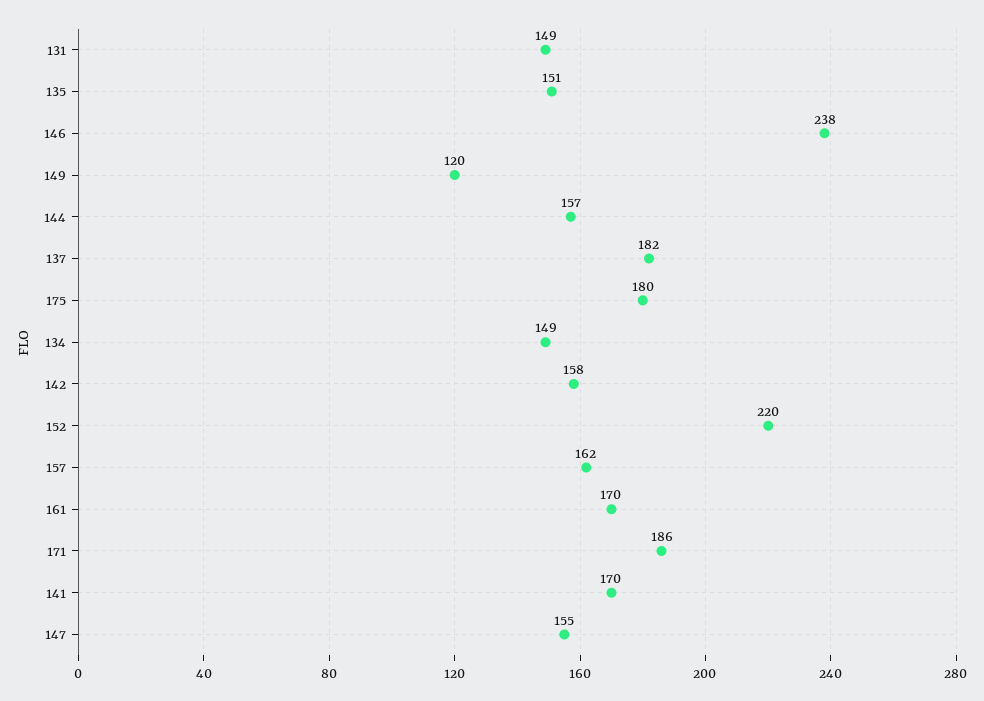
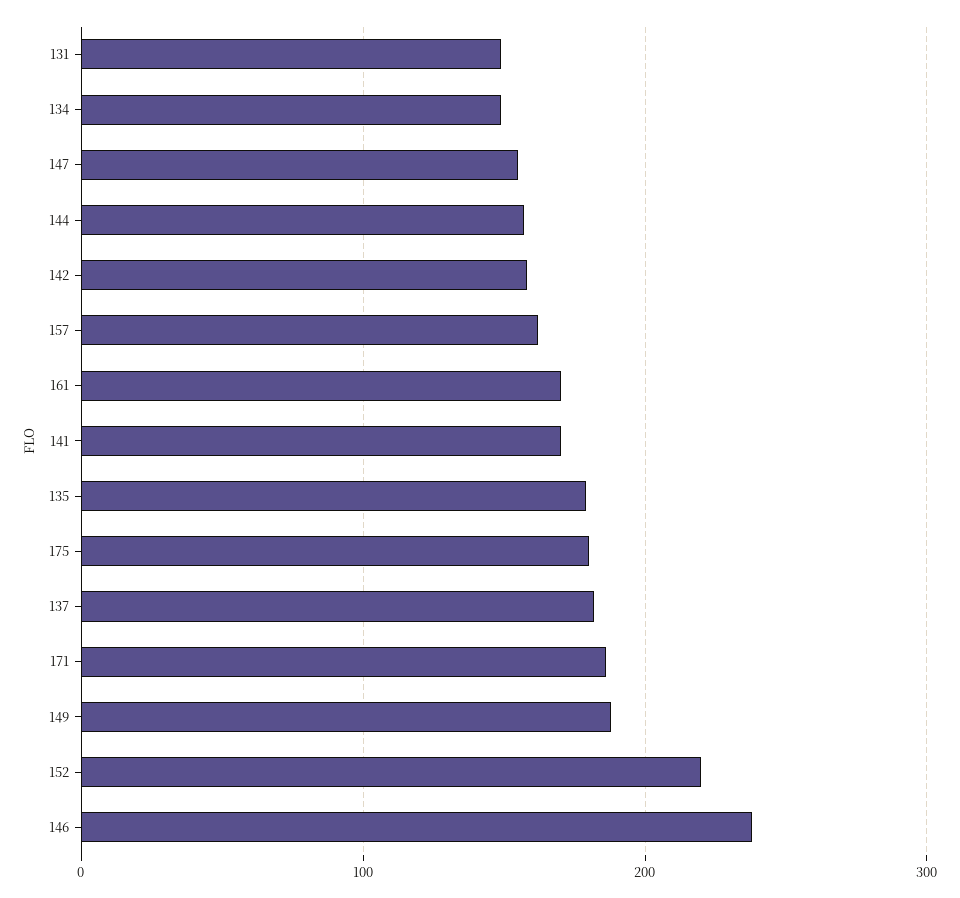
  {
    "131": 149,
-   "135": 151,
+   "135": 180,
    "146": 238,
-   "149": 120,
+   "149": 190,
    "144": 157,
    "137": 182,
    "175": 180,
    "134": 149,
    "142": 158,
    "152": 220,
    "157": 162,
    "161": 170,
    "171": 186,
    "141": 170,
    "147": 155
  }

